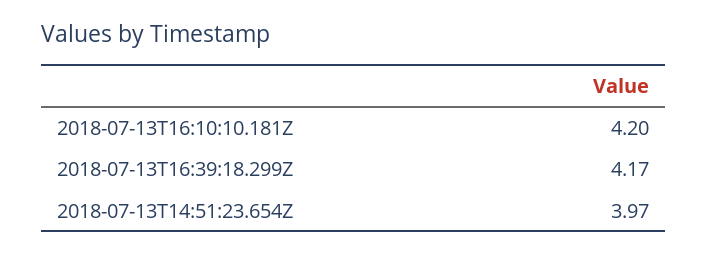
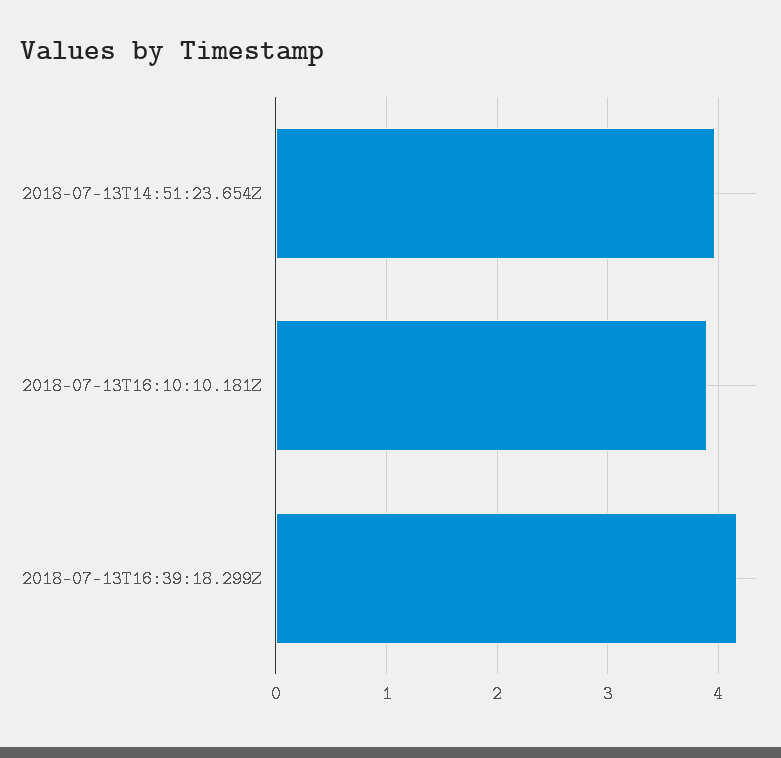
  {
-   "2018-07-13T16:10:10.181Z": 4.2,
+   "2018-07-13T16:10:10.181Z": 3.9,
    "2018-07-13T16:39:18.299Z": 4.17,
    "2018-07-13T14:51:23.654Z": 3.97
  }

